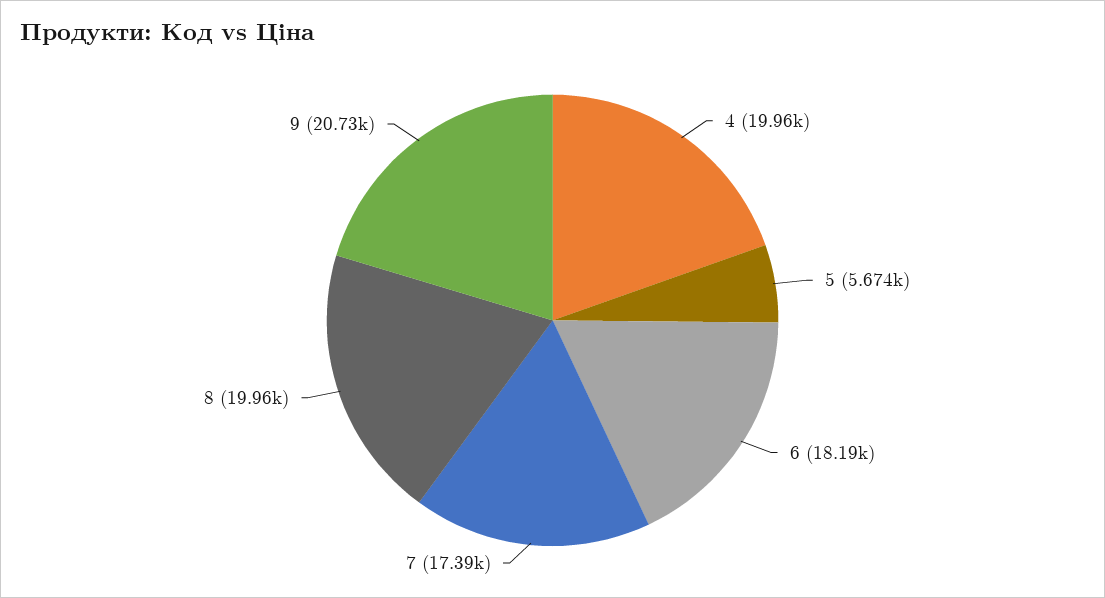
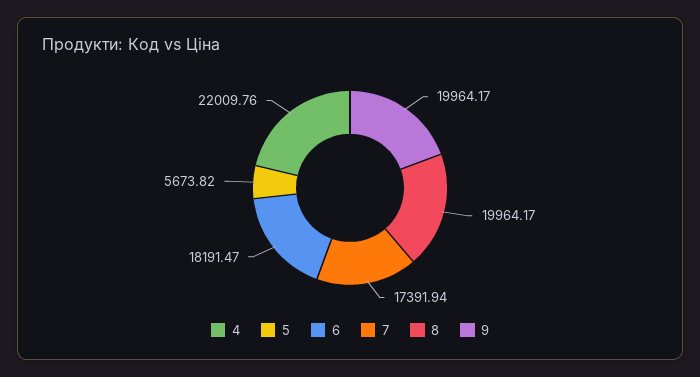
  {
-   "4": 19960,
+   "4": 22009.76,
    "5": 5673.82,
    "6": 18191.47,
    "7": 17391.94,
    "8": 19964.17,
-   "9": 20730
+   "9": 19964.17
  }

